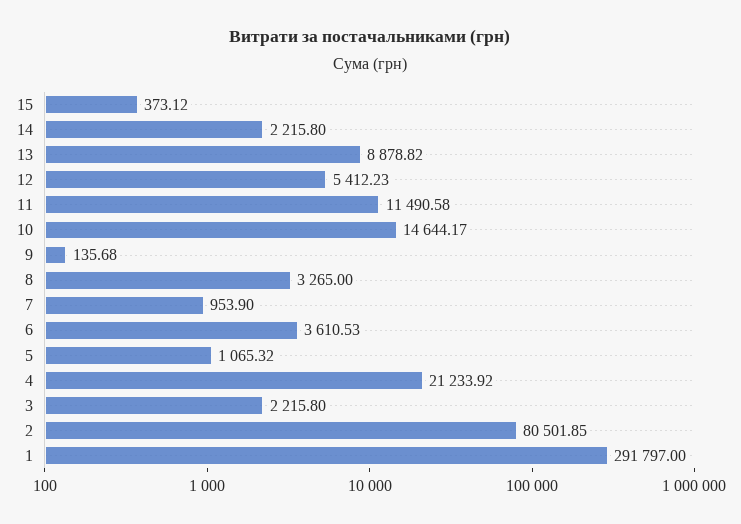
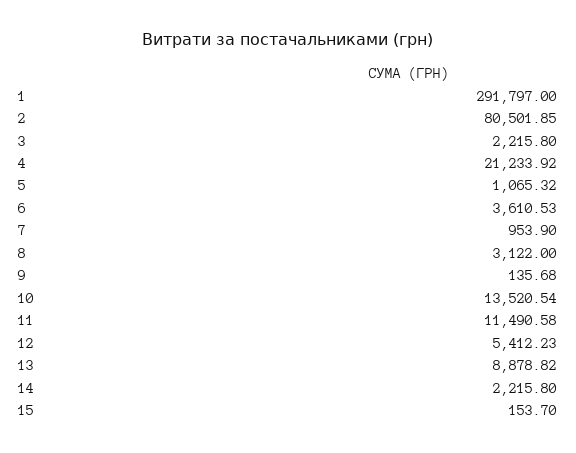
  {
-   "15": 373.12,
+   "15": 153.7,
    "14": 2215.8,
    "13": 8878.82,
    "12": 5412.23,
    "11": 11490.58,
-   "10": 14644.17,
+   "10": 13520.54,
    "9": 135.68,
-   "8": 3265,
+   "8": 3122,
    "7": 953.9,
    "6": 3610.53,
    "5": 1065.32,
    "4": 21233.92,
    "3": 2215.8,
    "2": 80501.85,
    "1": 291797
  }

